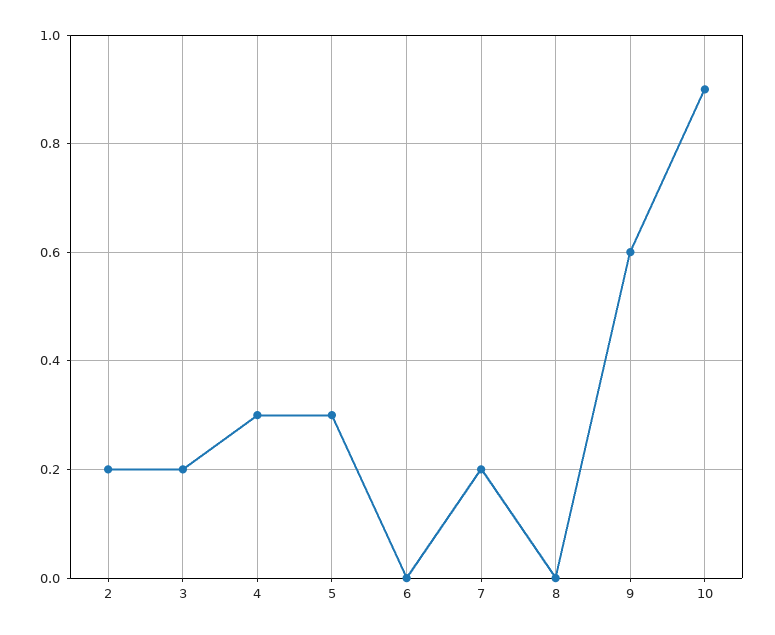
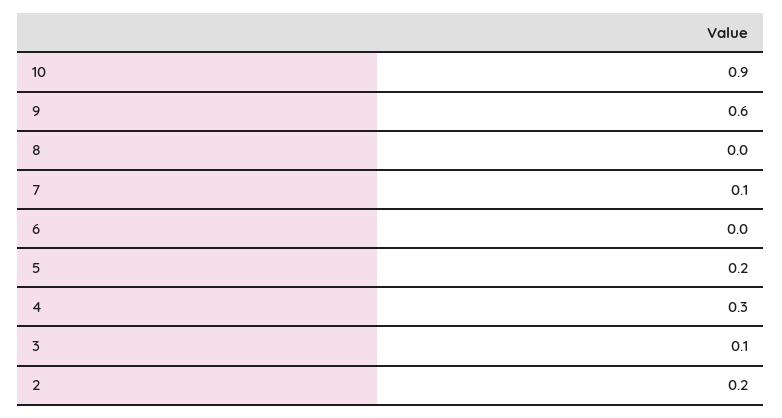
  {
    "2": 0.2,
-   "3": 0.2,
+   "3": 0.1,
    "4": 0.3,
-   "5": 0.3,
+   "5": 0.2,
    "6": 0,
-   "7": 0.2,
+   "7": 0.1,
    "8": 0,
    "9": 0.6,
    "10": 0.9
  }

